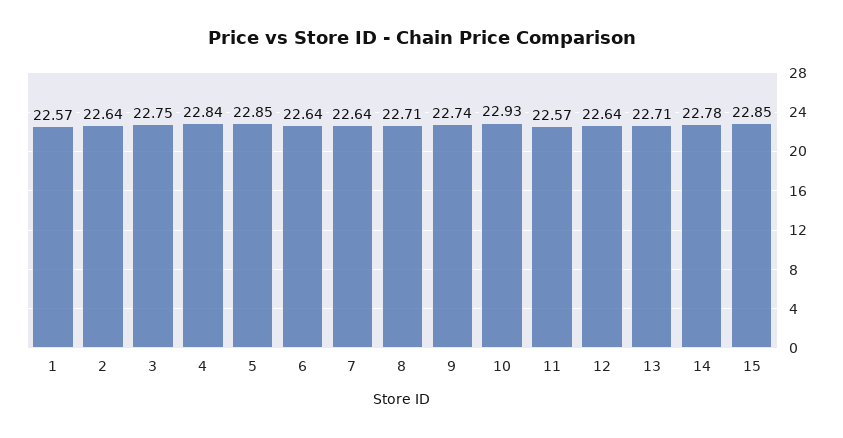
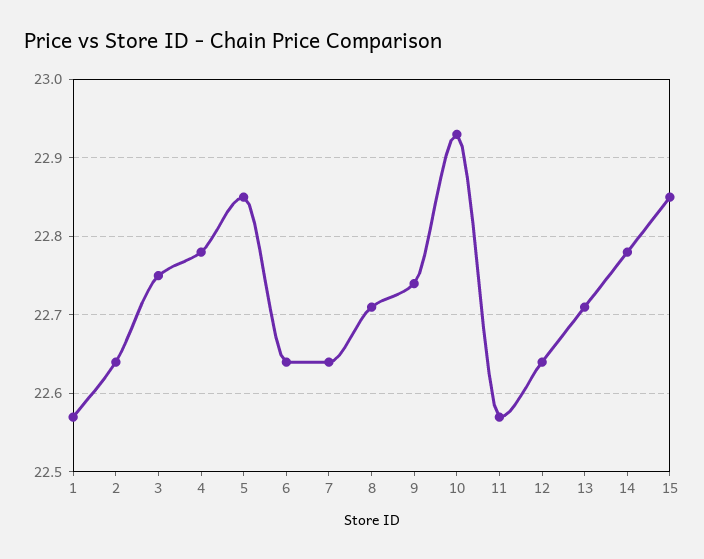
  {
    "1": 22.57,
    "2": 22.64,
    "3": 22.75,
-   "4": 22.84,
+   "4": 22.78,
    "5": 22.85,
    "6": 22.64,
    "7": 22.64,
    "8": 22.71,
    "9": 22.74,
    "10": 22.93,
    "11": 22.57,
    "12": 22.64,
    "13": 22.71,
    "14": 22.78,
    "15": 22.85
  }

